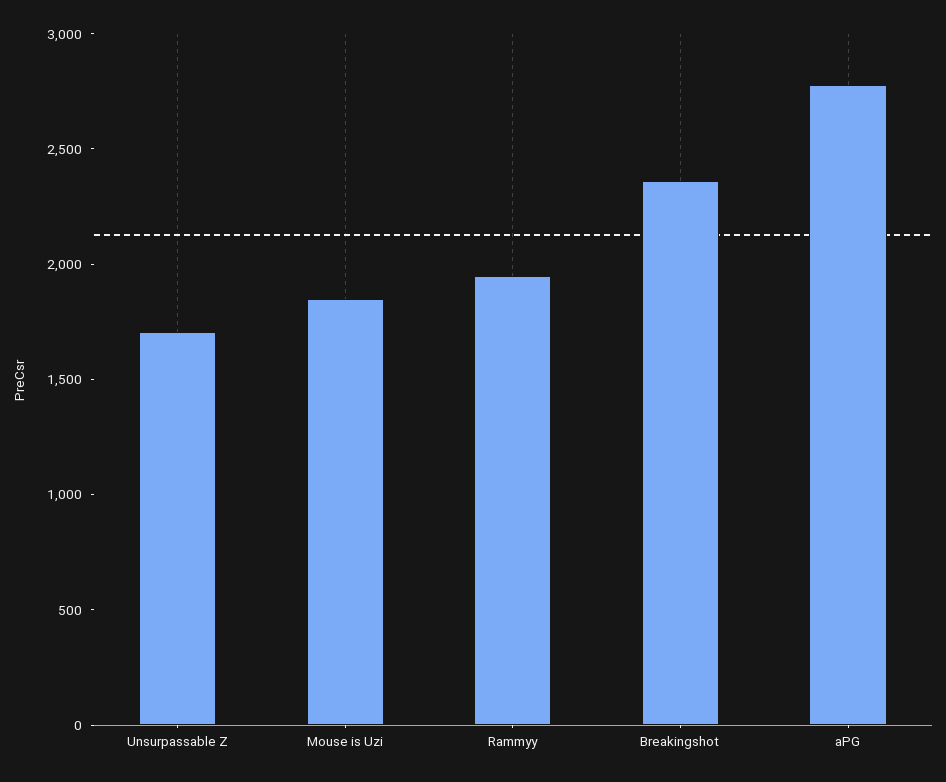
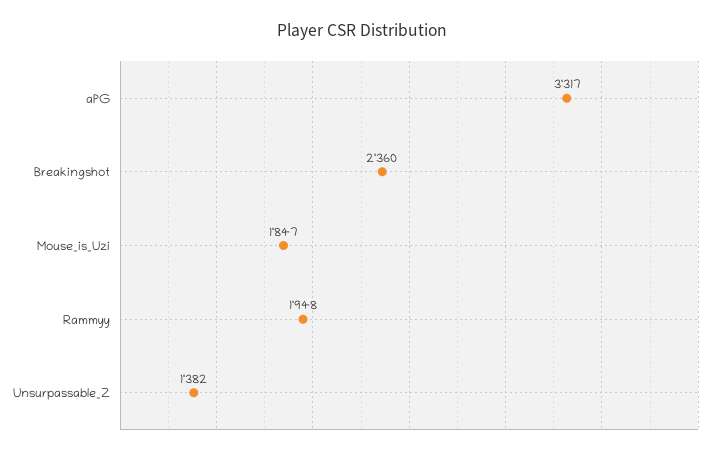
  {
-   "Unsurpassable Z": 1700,
+   "Unsurpassable Z": 1382,
    "Mouse is Uzi": 1847,
    "Rammyy": 1948,
    "Breakingshot": 2360,
-   "aPG": 2800
+   "aPG": 3317
  }

